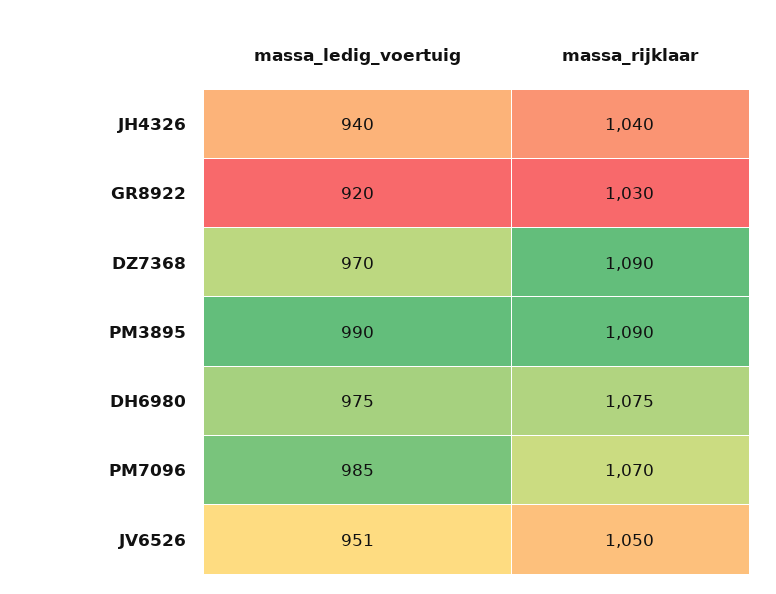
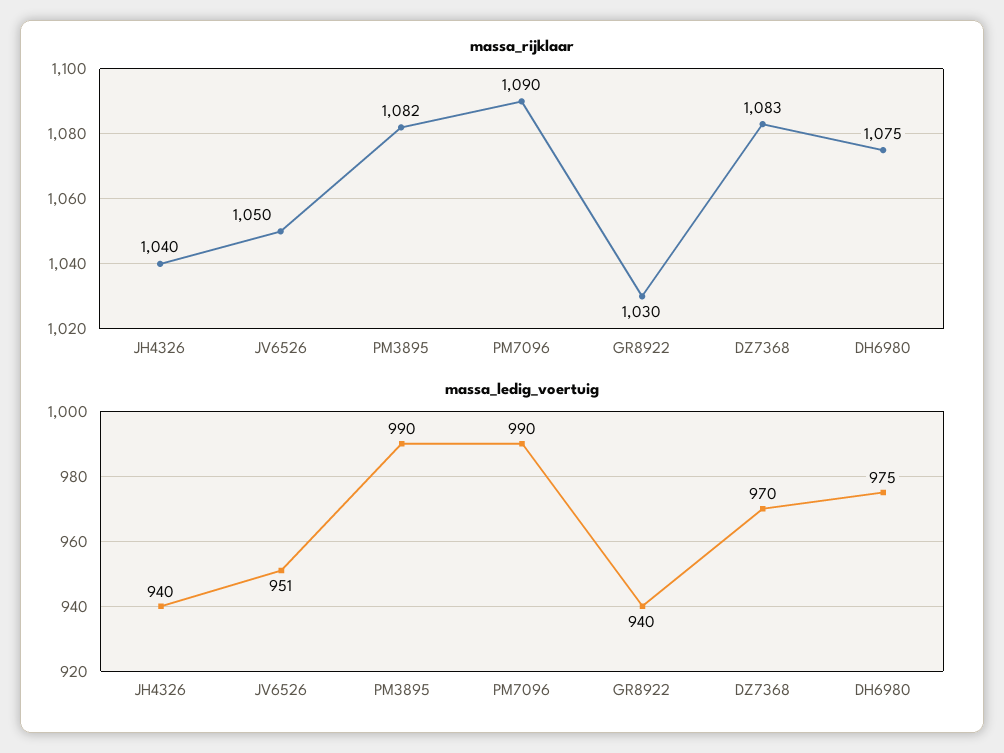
  {
    "massa_ledig_voertuig": {
      "JH4326": 940,
-     "GR8922": 920,
+     "GR8922": 940,
      "DZ7368": 970,
      "PM3895": 990,
      "DH6980": 975,
-     "PM7096": 985,
+     "PM7096": 990,
      "JV6526": 951
    },
    "massa_rijklaar": {
      "JH4326": 1040,
      "GR8922": 1030,
-     "DZ7368": 1090,
+     "DZ7368": 1083,
-     "PM3895": 1090,
+     "PM3895": 1082,
      "DH6980": 1075,
-     "PM7096": 1070,
+     "PM7096": 1090,
      "JV6526": 1050
    }
  }

